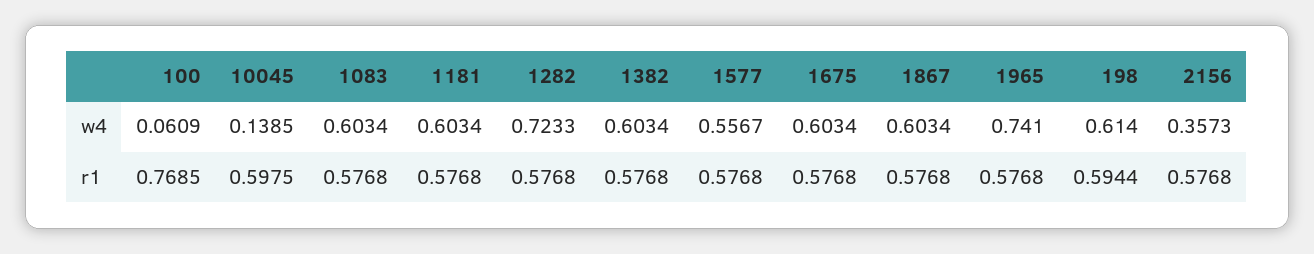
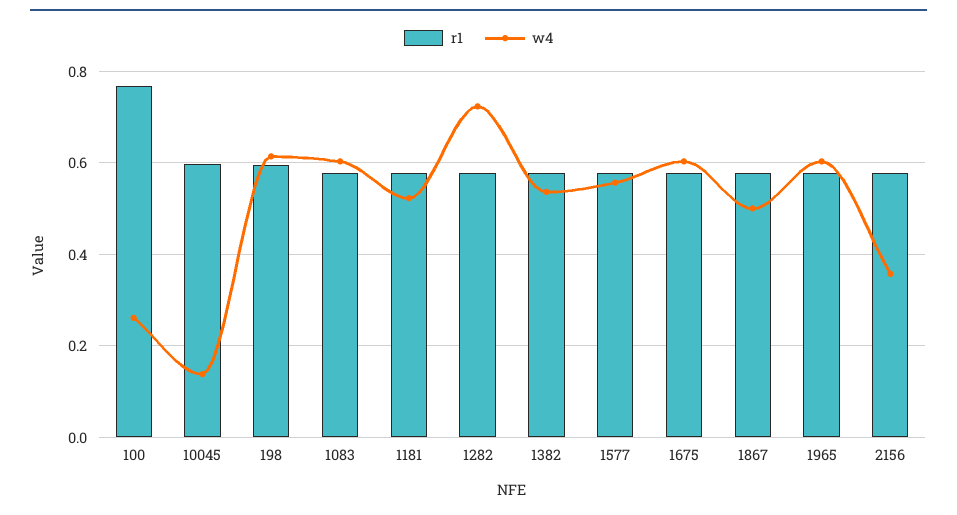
  {
    "w4": {
-     "100": 0.0609,
+     "100": 0.26,
      "10045": 0.1385,
      "1083": 0.6034,
-     "1181": 0.6034,
+     "1181": 0.52,
      "1282": 0.7233,
-     "1382": 0.6034,
+     "1382": 0.54,
      "1577": 0.5567,
      "1675": 0.6034,
-     "1867": 0.6034,
+     "1867": 0.5,
-     "1965": 0.741,
+     "1965": 0.6,
      "198": 0.614,
      "2156": 0.3573
    },
    "r1": {
      "100": 0.7685,
      "10045": 0.5975,
      "1083": 0.5768,
      "1181": 0.5768,
      "1282": 0.5768,
      "1382": 0.5768,
      "1577": 0.5768,
      "1675": 0.5768,
      "1867": 0.5768,
      "1965": 0.5768,
      "198": 0.5944,
      "2156": 0.5768
    }
  }

